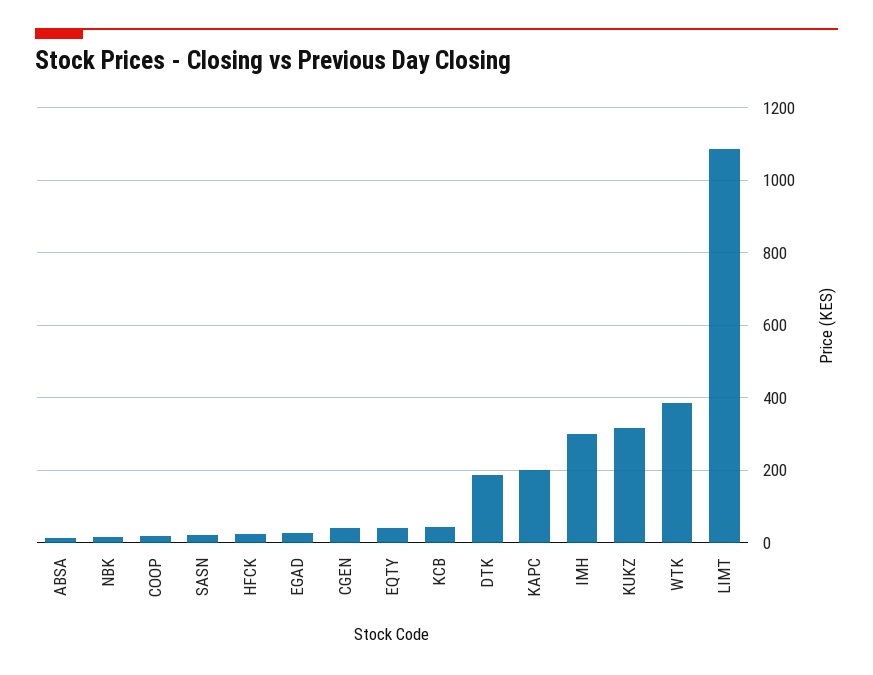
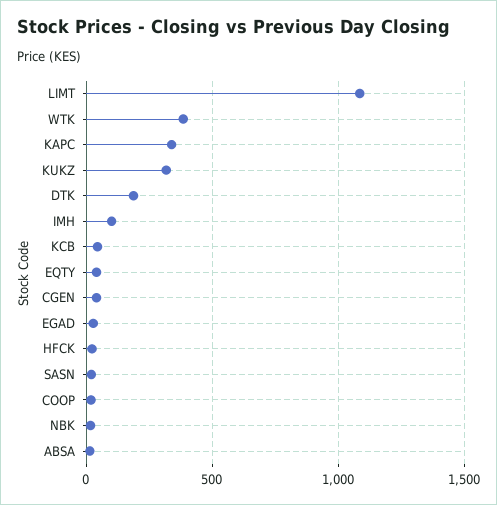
  {
    "ABSA": 20,
    "NBK": 20,
    "COOP": 20,
    "SASN": 20,
    "HFCK": 20,
    "EGAD": 20,
    "CGEN": 40,
    "EQTY": 40,
    "KCB": 40,
    "DTK": 180,
-   "KAPC": 200,
+   "KAPC": 350,
-   "IMH": 300,
+   "IMH": 100,
    "KUKZ": 320,
    "WTK": 380,
    "LIMT": 1080
  }

